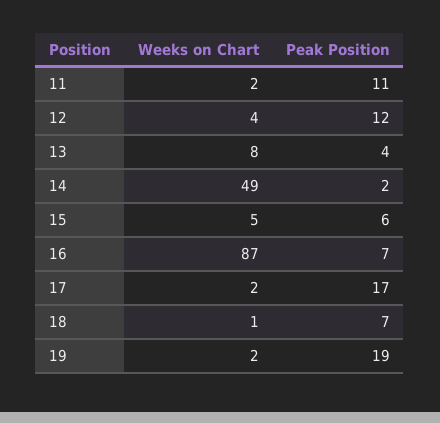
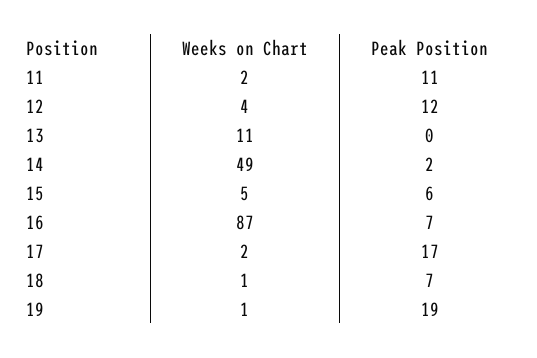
  {
    "Weeks on Chart": {
      "11": 2,
      "12": 4,
-     "13": 8,
+     "13": 11,
      "14": 49,
      "15": 5,
      "16": 87,
      "17": 2,
      "18": 1,
-     "19": 2
+     "19": 1
    },
    "Peak Position": {
      "11": 11,
      "12": 12,
-     "13": 4,
+     "13": 0,
      "14": 2,
      "15": 6,
      "16": 7,
      "17": 17,
      "18": 7,
      "19": 19
    }
  }

